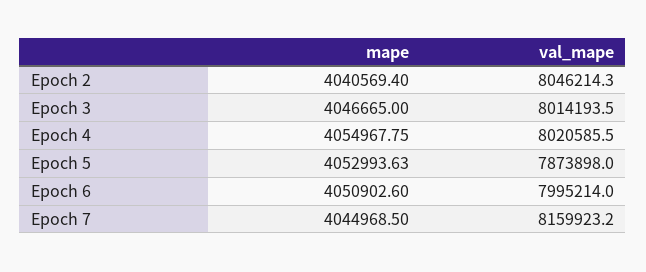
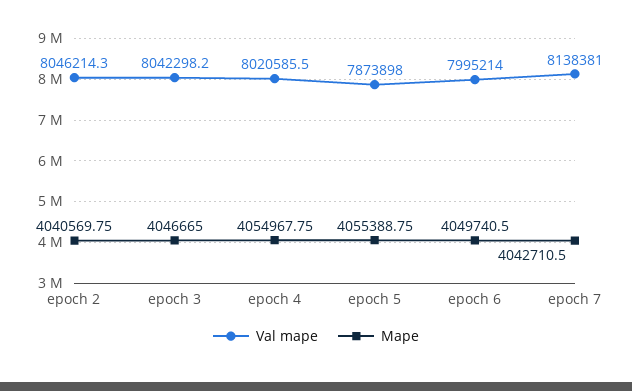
  {
    "mape": {
-     "Epoch 2": 4040569.4,
+     "Epoch 2": 4040569.75,
      "Epoch 3": 4046665,
      "Epoch 4": 4054967.75,
-     "Epoch 5": 4052993.63,
+     "Epoch 5": 4055388.75,
-     "Epoch 6": 4050902.6,
+     "Epoch 6": 4049740.5,
-     "Epoch 7": 4044968.5
+     "Epoch 7": 4042710.5
    },
    "val_mape": {
      "Epoch 2": 8046214.3,
-     "Epoch 3": 8014193.5,
+     "Epoch 3": 8042298.2,
      "Epoch 4": 8020585.5,
      "Epoch 5": 7873898,
      "Epoch 6": 7995214,
-     "Epoch 7": 8159923.2
+     "Epoch 7": 8138381
    }
  }

